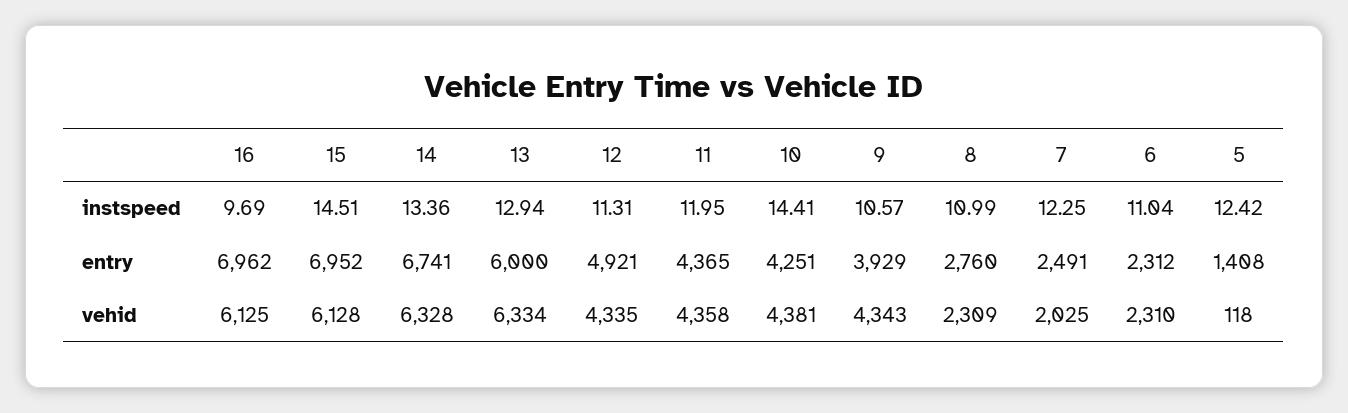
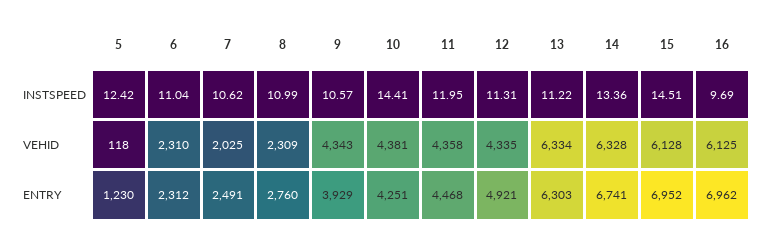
  {
    "16": {
      "instspeed": 9.69,
      "entry": 6962,
      "vehid": 6125
    },
    "15": {
      "instspeed": 14.51,
      "entry": 6952,
      "vehid": 6128
    },
    "14": {
      "instspeed": 13.36,
      "entry": 6741,
      "vehid": 6328
    },
    "13": {
-     "instspeed": 12.94,
+     "instspeed": 11.22,
-     "entry": 6000,
+     "entry": 6303,
      "vehid": 6334
    },
    "12": {
      "instspeed": 11.31,
      "entry": 4921,
      "vehid": 4335
    },
    "11": {
      "instspeed": 11.95,
-     "entry": 4365,
+     "entry": 4468,
      "vehid": 4358
    },
    "10": {
      "instspeed": 14.41,
      "entry": 4251,
      "vehid": 4381
    },
    "9": {
      "instspeed": 10.57,
      "entry": 3929,
      "vehid": 4343
    },
    "8": {
      "instspeed": 10.99,
      "entry": 2760,
      "vehid": 2309
    },
    "7": {
-     "instspeed": 12.25,
+     "instspeed": 10.62,
      "entry": 2491,
      "vehid": 2025
    },
    "6": {
      "instspeed": 11.04,
      "entry": 2312,
      "vehid": 2310
    },
    "5": {
      "instspeed": 12.42,
-     "entry": 1408,
+     "entry": 1230,
      "vehid": 118
    }
  }

